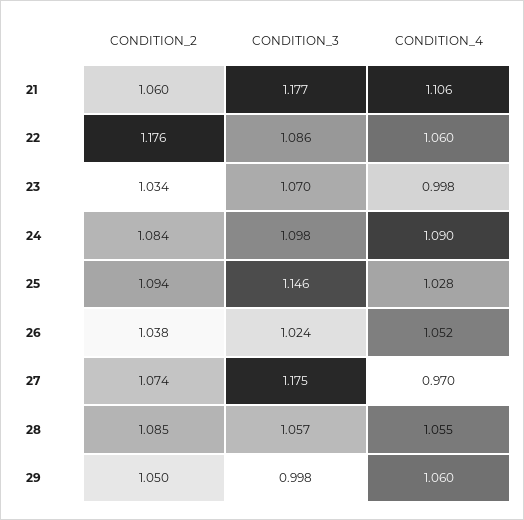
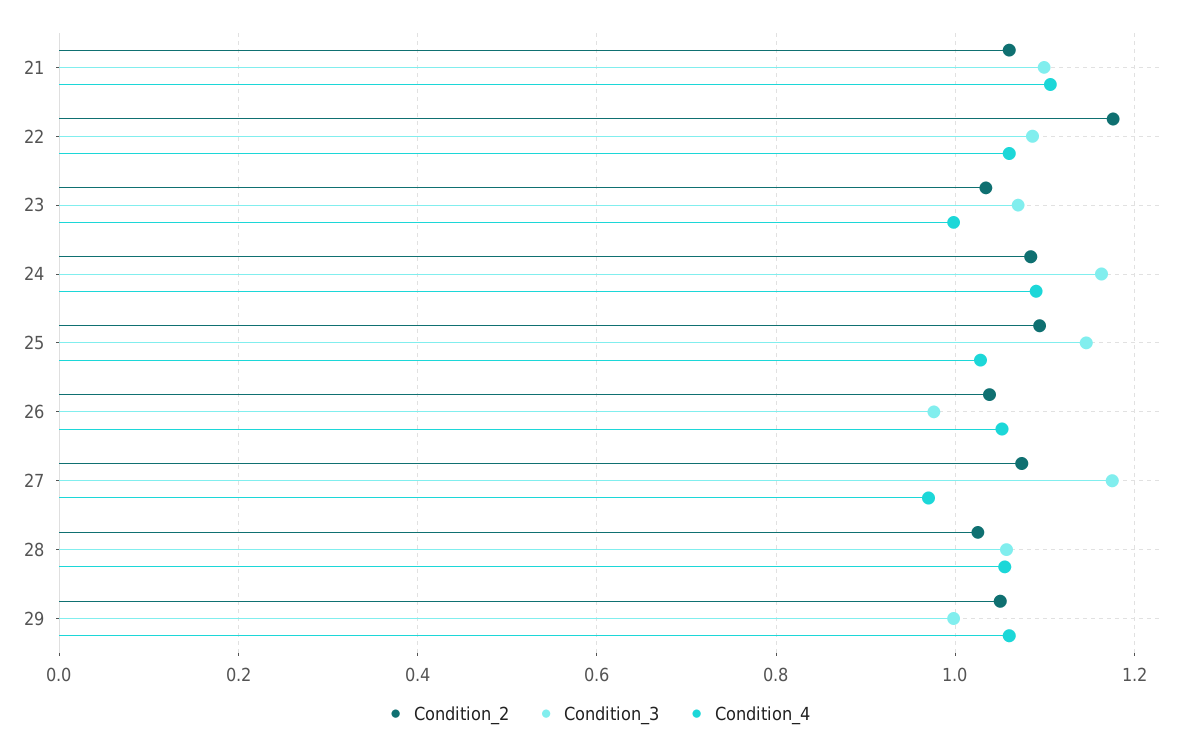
  {
    "CONDITION_2": {
      "21": 1.06,
      "22": 1.176,
      "23": 1.034,
      "24": 1.084,
      "25": 1.094,
      "26": 1.038,
      "27": 1.074,
-     "28": 1.085,
+     "28": 1.02,
      "29": 1.05
    },
    "CONDITION_3": {
-     "21": 1.177,
+     "21": 1.1,
      "22": 1.086,
      "23": 1.07,
-     "24": 1.098,
+     "24": 1.16,
      "25": 1.146,
-     "26": 1.024,
+     "26": 0.98,
      "27": 1.175,
      "28": 1.057,
      "29": 0.998
    },
    "CONDITION_4": {
      "21": 1.106,
      "22": 1.06,
      "23": 0.998,
      "24": 1.09,
      "25": 1.028,
      "26": 1.052,
      "27": 0.97,
      "28": 1.055,
      "29": 1.06
    }
  }

